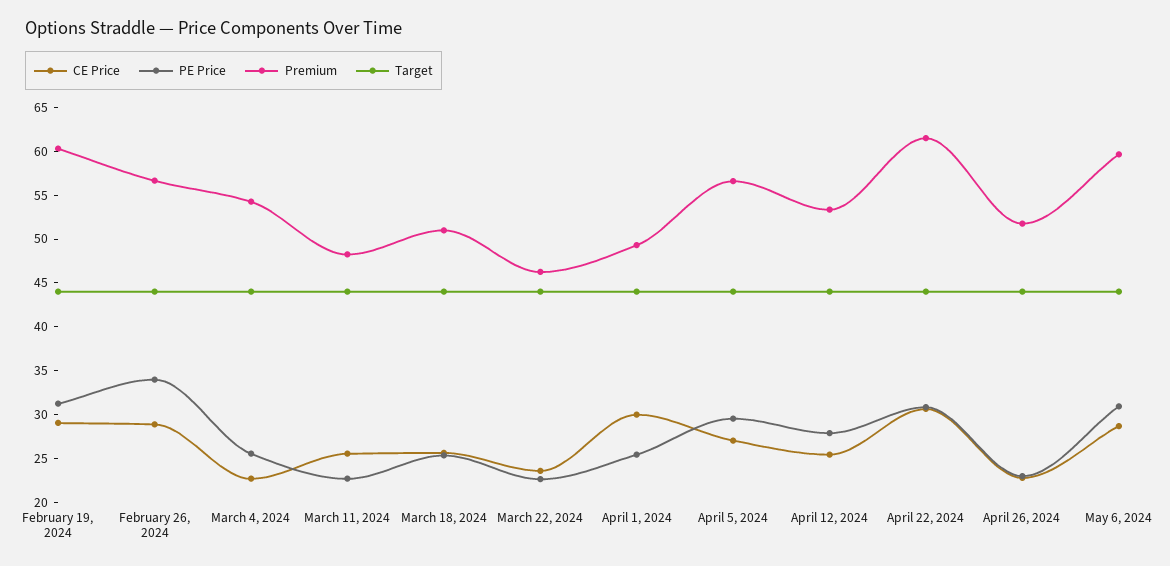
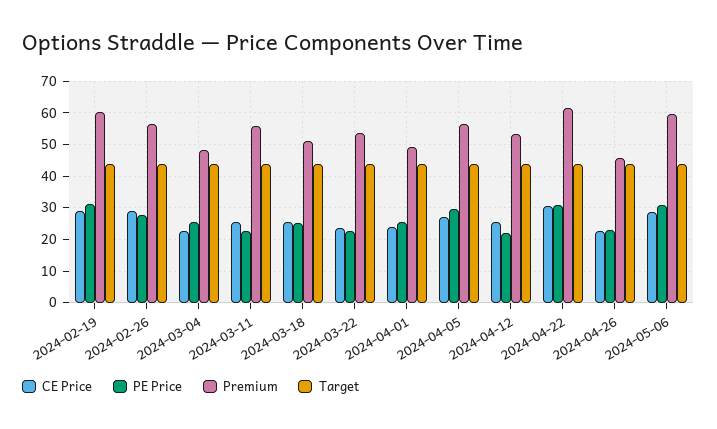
  {
    "CE Price": {
      "February 19, 2024": 29,
      "February 26, 2024": 29,
      "March 4, 2024": 23,
      "March 11, 2024": 26,
      "March 18, 2024": 26,
      "March 22, 2024": 24,
-     "April 1, 2024": 30,
+     "April 1, 2024": 24,
      "April 5, 2024": 27,
      "April 12, 2024": 25,
      "April 22, 2024": 31,
      "April 26, 2024": 23,
      "May 6, 2024": 29
    },
    "PE Price": {
      "February 19, 2024": 31,
-     "February 26, 2024": 34,
+     "February 26, 2024": 28,
      "March 4, 2024": 26,
      "March 11, 2024": 23,
      "March 18, 2024": 25,
      "March 22, 2024": 23,
      "April 1, 2024": 25,
      "April 5, 2024": 30,
-     "April 12, 2024": 28,
+     "April 12, 2024": 22,
      "April 22, 2024": 31,
      "April 26, 2024": 23,
      "May 6, 2024": 31
    },
    "Premium": {
      "February 19, 2024": 60,
      "February 26, 2024": 57,
-     "March 4, 2024": 54,
+     "March 4, 2024": 48,
-     "March 11, 2024": 48,
+     "March 11, 2024": 56,
      "March 18, 2024": 51,
-     "March 22, 2024": 46,
+     "March 22, 2024": 54,
      "April 1, 2024": 49,
      "April 5, 2024": 57,
      "April 12, 2024": 53,
      "April 22, 2024": 62,
-     "April 26, 2024": 52,
+     "April 26, 2024": 46,
      "May 6, 2024": 60
    },
    "Target": {
      "February 19, 2024": 44,
      "February 26, 2024": 44,
      "March 4, 2024": 44,
      "March 11, 2024": 44,
      "March 18, 2024": 44,
      "March 22, 2024": 44,
      "April 1, 2024": 44,
      "April 5, 2024": 44,
      "April 12, 2024": 44,
      "April 22, 2024": 44,
      "April 26, 2024": 44,
      "May 6, 2024": 44
    }
  }

